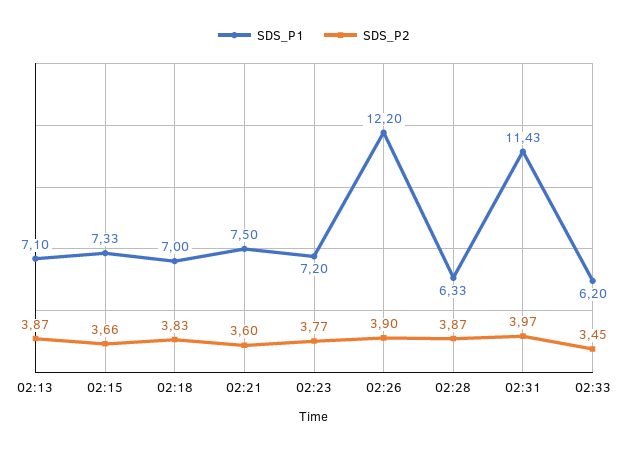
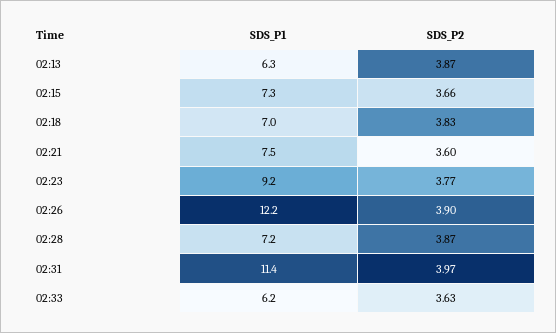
  {
    "SDS_P1": {
-     "02:13": 7.1,
+     "02:13": 6.3,
      "02:15": 7.33,
      "02:18": 7,
      "02:21": 7.5,
-     "02:23": 7.2,
+     "02:23": 9.2,
      "02:26": 12.2,
-     "02:28": 6.33,
+     "02:28": 7.2,
      "02:31": 11.43,
      "02:33": 6.2
    },
    "SDS_P2": {
      "02:13": 3.87,
      "02:15": 3.66,
      "02:18": 3.83,
      "02:21": 3.6,
      "02:23": 3.77,
      "02:26": 3.9,
      "02:28": 3.87,
      "02:31": 3.97,
-     "02:33": 3.45
+     "02:33": 3.63
    }
  }

